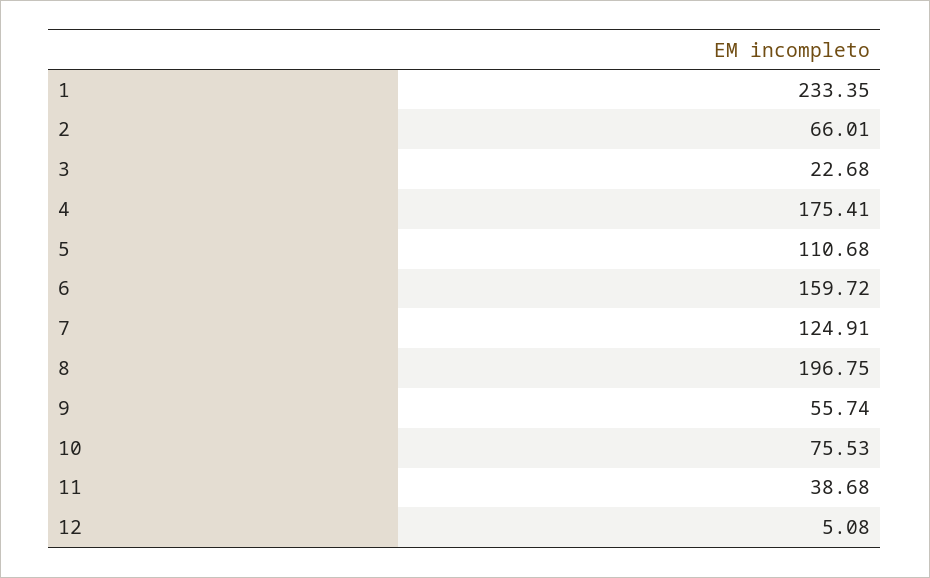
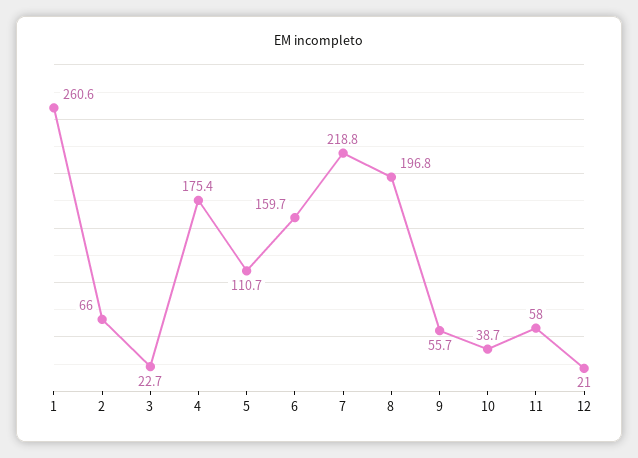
  {
-   "1": 233.35,
+   "1": 260.6,
    "2": 66.01,
    "3": 22.68,
    "4": 175.41,
    "5": 110.68,
    "6": 159.72,
-   "7": 124.91,
+   "7": 218.8,
    "8": 196.75,
    "9": 55.74,
-   "10": 75.53,
+   "10": 38.7,
-   "11": 38.68,
+   "11": 58,
-   "12": 5.08
+   "12": 21
  }

